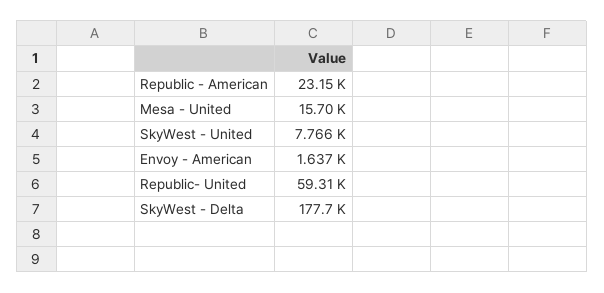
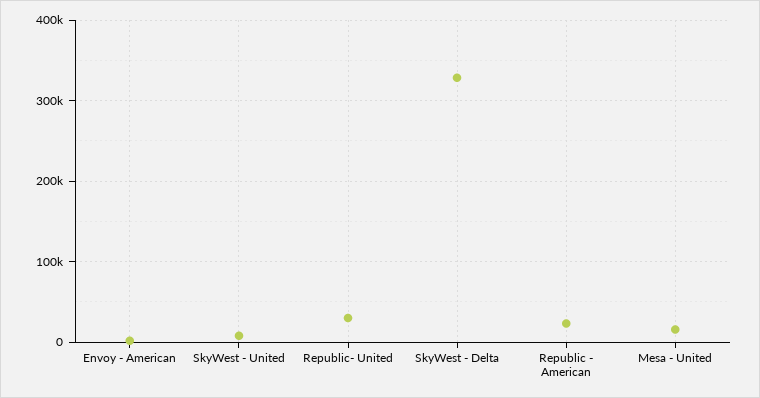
  {
    "Republic - American": 23150,
    "Mesa - United": 15700,
    "SkyWest - United": 7766,
    "Envoy - American": 1637,
-   "Republic- United": 59310,
+   "Republic- United": 30000,
-   "SkyWest - Delta": 177700
+   "SkyWest - Delta": 330000
  }

